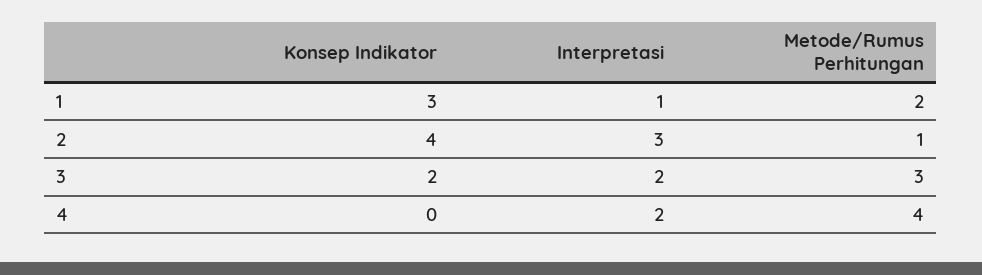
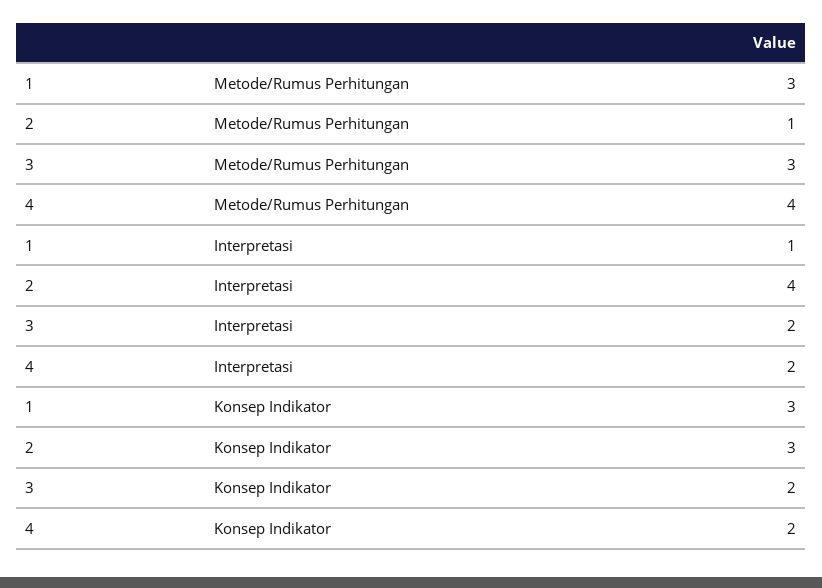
  {
    "Konsep Indikator": {
      "1": 3,
-     "2": 4,
+     "2": 3,
      "3": 2,
-     "4": 0
+     "4": 2
    },
    "Interpretasi": {
      "1": 1,
-     "2": 3,
+     "2": 4,
      "3": 2,
      "4": 2
    },
    "Metode/Rumus Perhitungan": {
-     "1": 2,
+     "1": 3,
      "2": 1,
      "3": 3,
      "4": 4
    }
  }

